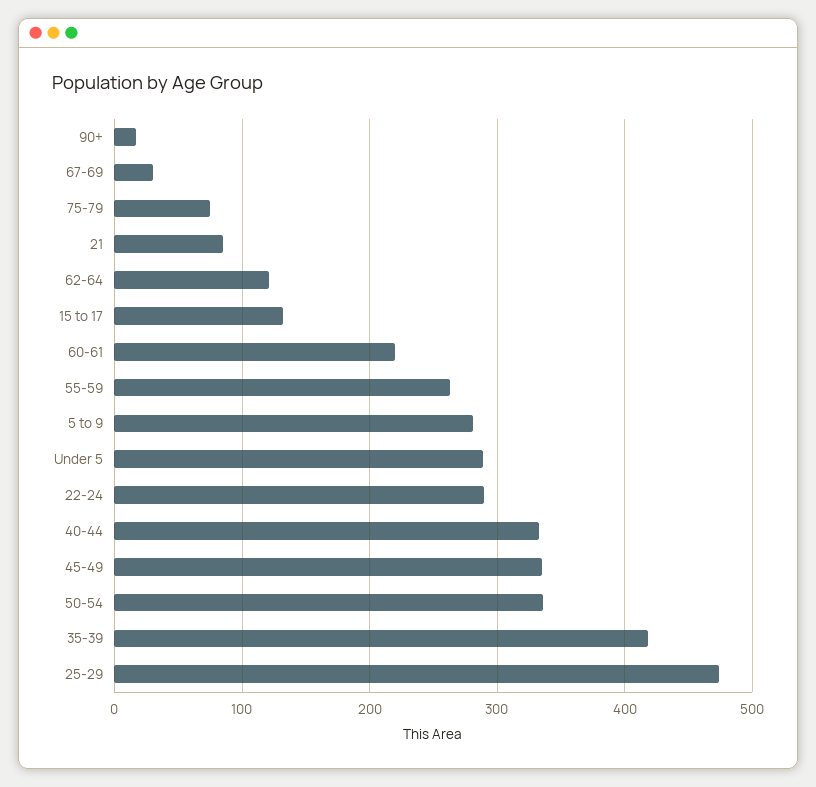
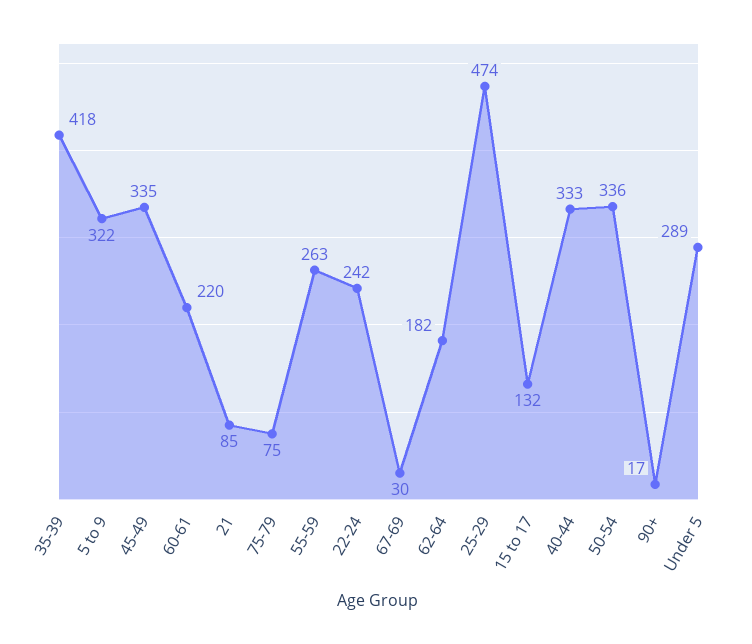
  {
    "90+": 17,
    "67-69": 30,
    "75-79": 75,
    "21": 85,
-   "62-64": 120,
+   "62-64": 182,
    "15 to 17": 132,
    "60-61": 220,
    "55-59": 263,
-   "5 to 9": 280,
+   "5 to 9": 322,
    "Under 5": 289,
-   "22-24": 290,
+   "22-24": 242,
    "40-44": 333,
    "45-49": 335,
    "50-54": 336,
    "35-39": 418,
    "25-29": 474
  }

